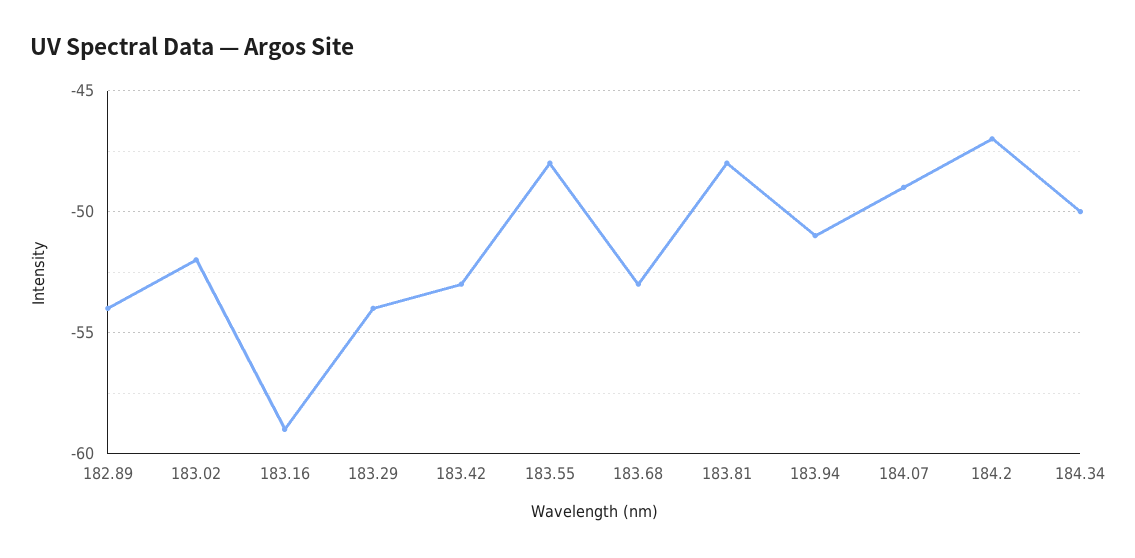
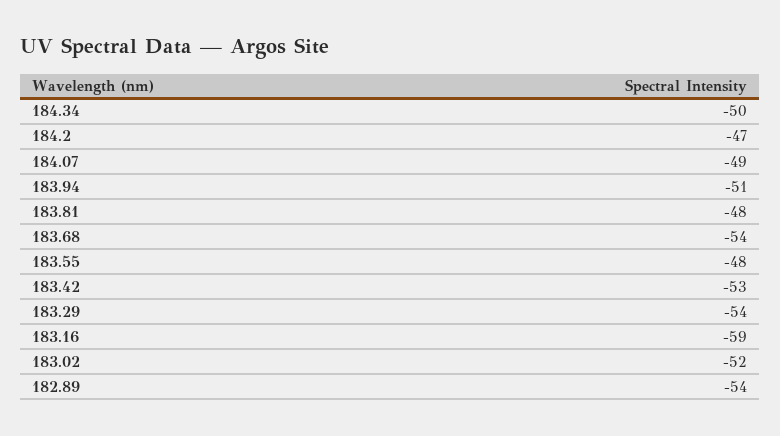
  {
    "182.89": -54,
    "183.02": -52,
    "183.16": -59,
    "183.29": -54,
    "183.42": -53,
    "183.55": -48,
-   "183.68": -53,
+   "183.68": -54,
    "183.81": -48,
    "183.94": -51,
    "184.07": -49,
    "184.2": -47,
    "184.34": -50
  }

